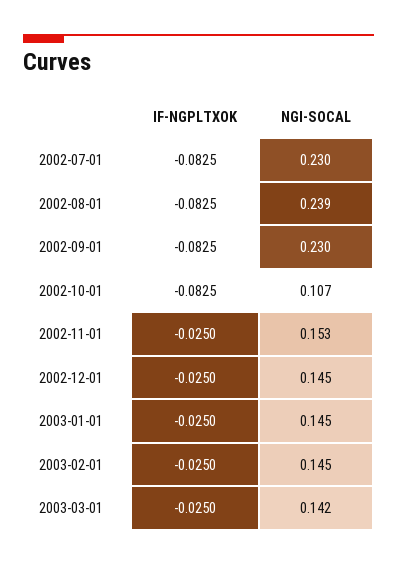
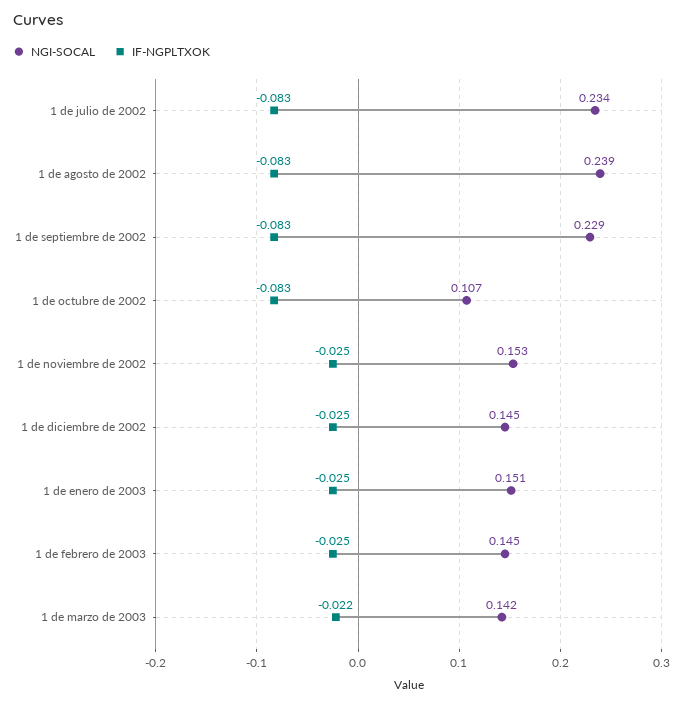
  {
    "IF-NGPLTXOK": {
      "2002-07-01": -0.0825,
      "2002-08-01": -0.0825,
      "2002-09-01": -0.0825,
      "2002-10-01": -0.0825,
      "2002-11-01": -0.025,
      "2002-12-01": -0.025,
      "2003-01-01": -0.025,
      "2003-02-01": -0.025,
-     "2003-03-01": -0.025
+     "2003-03-01": -0.022
    },
    "NGI-SOCAL": {
-     "2002-07-01": 0.23,
+     "2002-07-01": 0.234,
      "2002-08-01": 0.239,
-     "2002-09-01": 0.23,
+     "2002-09-01": 0.229,
      "2002-10-01": 0.107,
      "2002-11-01": 0.153,
      "2002-12-01": 0.145,
-     "2003-01-01": 0.145,
+     "2003-01-01": 0.151,
      "2003-02-01": 0.145,
      "2003-03-01": 0.142
    }
  }

